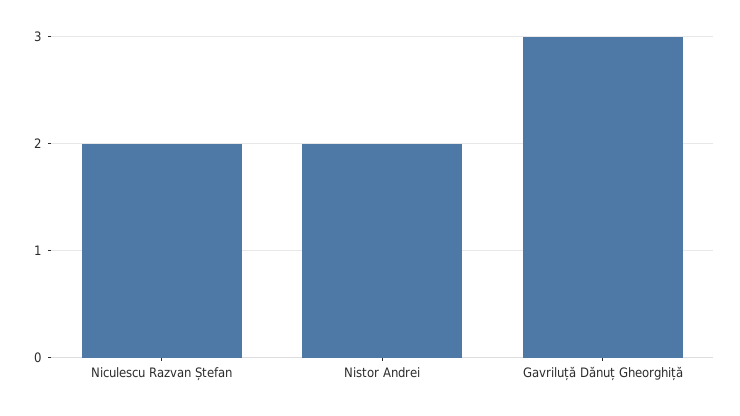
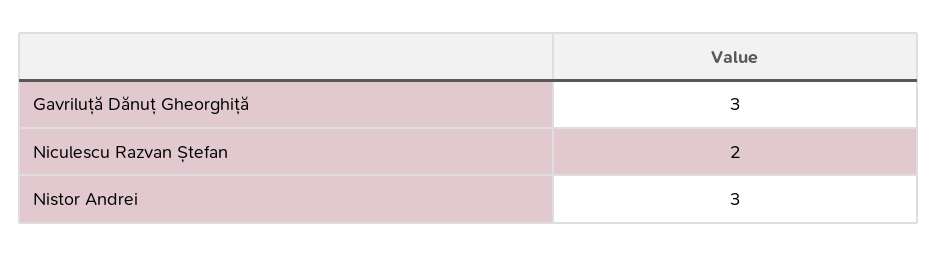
  {
    "Niculescu Razvan Ștefan": 2,
-   "Nistor Andrei": 2,
+   "Nistor Andrei": 3,
    "Gavriluță Dănuț Gheorghiță": 3
  }

